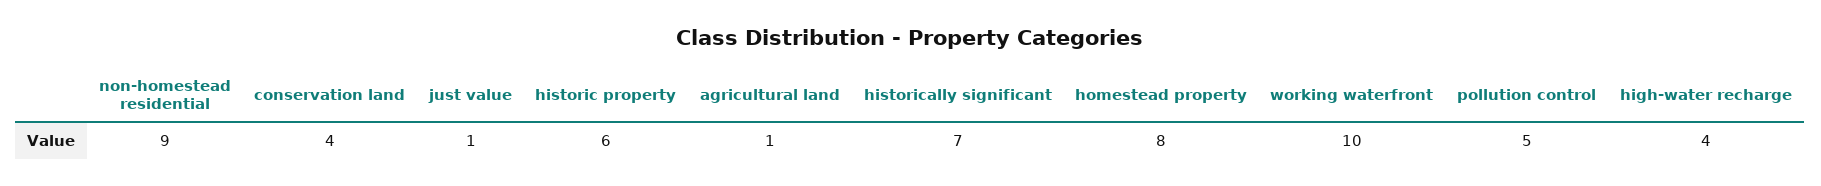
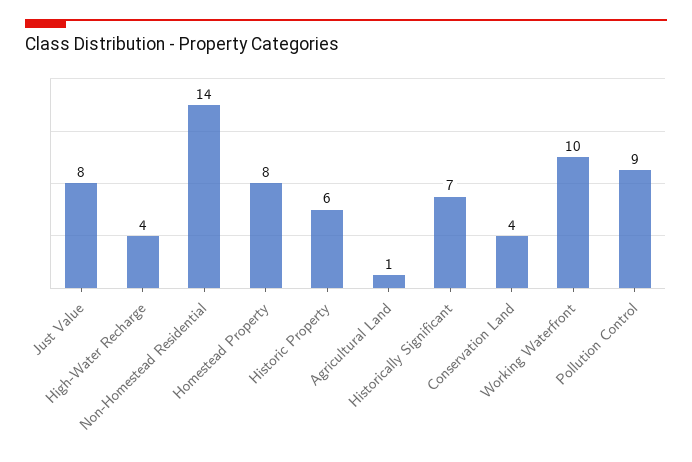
  {
-   "non-homestead residential": 9,
+   "non-homestead residential": 14,
    "conservation land": 4,
-   "just value": 1,
+   "just value": 8,
    "historic property": 6,
    "agricultural land": 1,
    "historically significant": 7,
    "homestead property": 8,
    "working waterfront": 10,
-   "pollution control": 5,
+   "pollution control": 9,
    "high-water recharge": 4
  }

